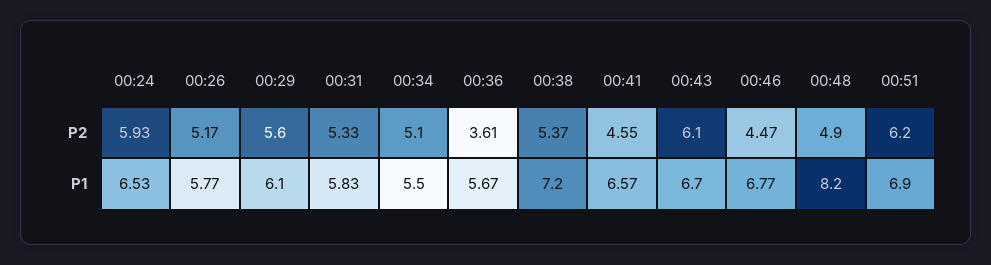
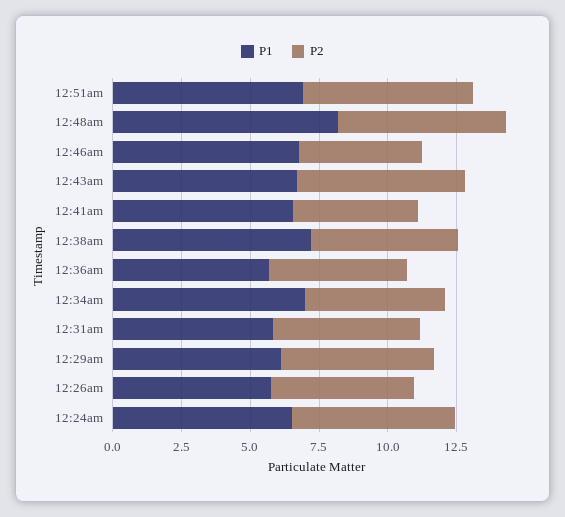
  {
    "P2": {
      "00:24": 5.93,
      "00:26": 5.17,
      "00:29": 5.6,
      "00:31": 5.33,
      "00:34": 5.1,
-     "00:36": 3.61,
+     "00:36": 5,
      "00:38": 5.37,
      "00:41": 4.55,
      "00:43": 6.1,
      "00:46": 4.47,
-     "00:48": 4.9,
+     "00:48": 6,
      "00:51": 6.2
    },
    "P1": {
      "00:24": 6.53,
      "00:26": 5.77,
      "00:29": 6.1,
      "00:31": 5.83,
-     "00:34": 5.5,
+     "00:34": 7,
      "00:36": 5.67,
      "00:38": 7.2,
      "00:41": 6.57,
      "00:43": 6.7,
      "00:46": 6.77,
      "00:48": 8.2,
      "00:51": 6.9
    }
  }

